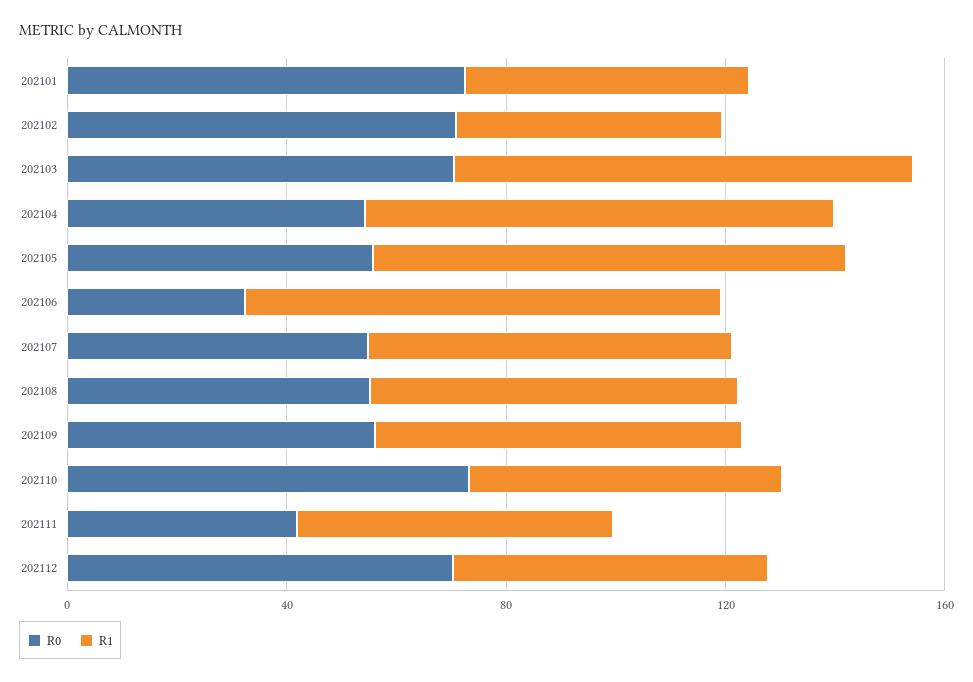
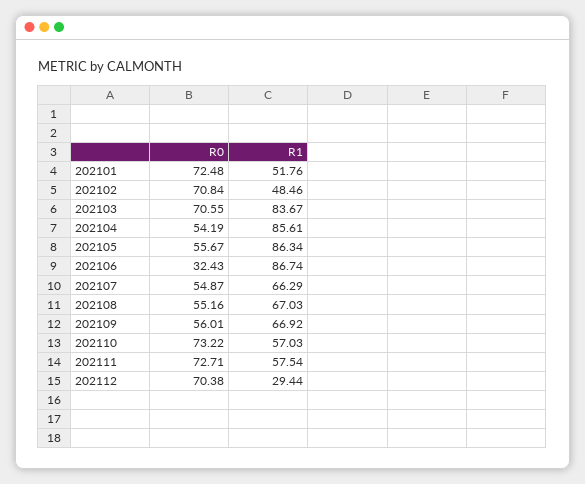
  {
    "R0": {
      "202101": 72.48,
      "202102": 70.84,
      "202103": 70.55,
      "202104": 54.19,
      "202105": 55.67,
      "202106": 32.43,
      "202107": 54.87,
      "202108": 55.16,
      "202109": 56.01,
      "202110": 73.22,
-     "202111": 40,
+     "202111": 72.71,
      "202112": 70.38
    },
    "R1": {
      "202101": 51.76,
      "202102": 48.46,
      "202103": 83.67,
      "202104": 85.61,
      "202105": 86.34,
      "202106": 86.74,
      "202107": 66.29,
      "202108": 67.03,
      "202109": 66.92,
      "202110": 57.03,
      "202111": 57.54,
-     "202112": 60
+     "202112": 29.44
    }
  }

